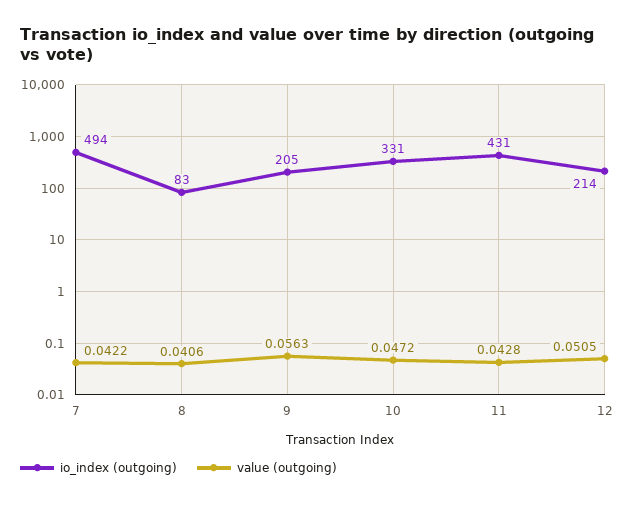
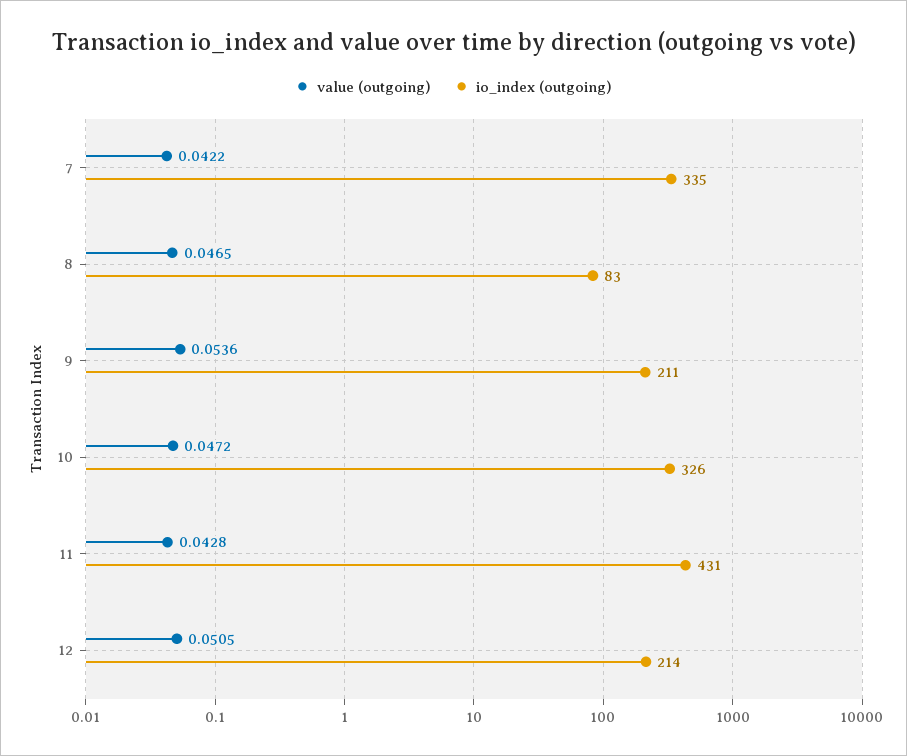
  {
    "io_index (outgoing)": {
-     "7": 494,
+     "7": 335,
      "8": 83,
-     "9": 205,
+     "9": 211,
-     "10": 331,
+     "10": 326,
      "11": 431,
      "12": 214
    },
    "value (outgoing)": {
      "7": 0.0422,
-     "8": 0.0406,
+     "8": 0.0465,
-     "9": 0.0563,
+     "9": 0.0536,
      "10": 0.0472,
      "11": 0.0428,
      "12": 0.0505
    }
  }

